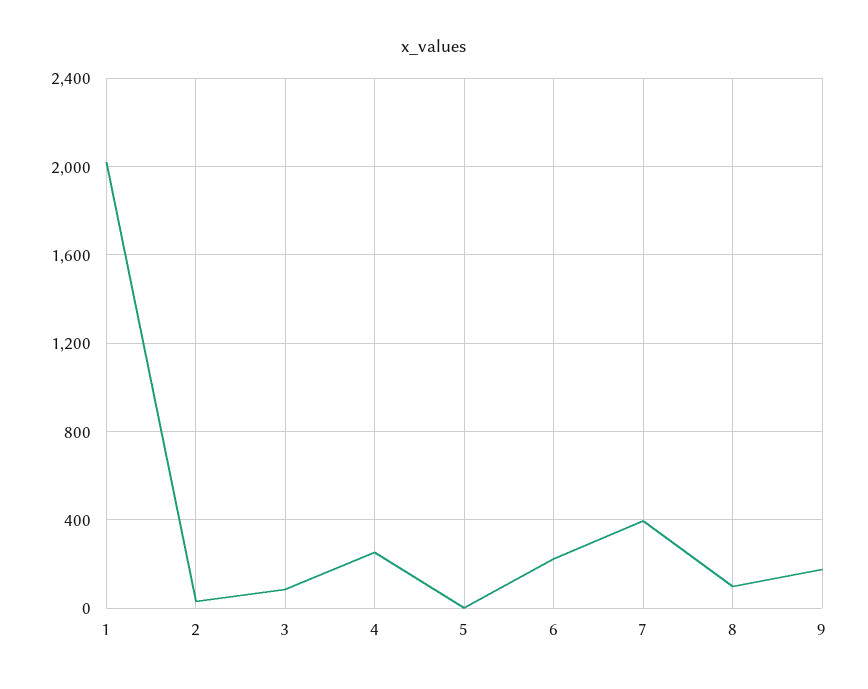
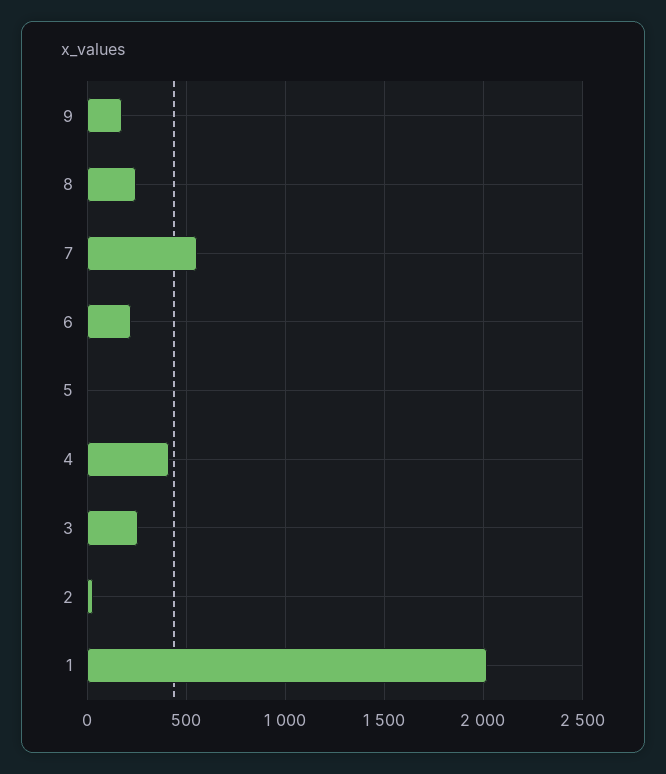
  {
    "1": 2000,
    "2": 50,
-   "3": 100,
+   "3": 250,
-   "4": 250,
+   "4": 400,
    "5": 0,
    "6": 200,
-   "7": 400,
+   "7": 550,
-   "8": 100,
+   "8": 250,
    "9": 200
  }

